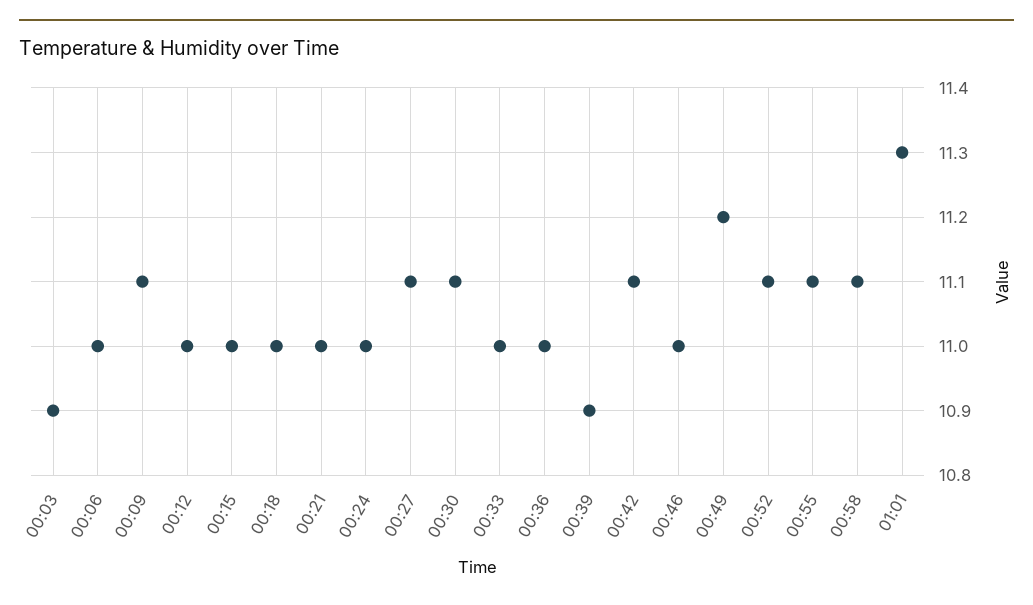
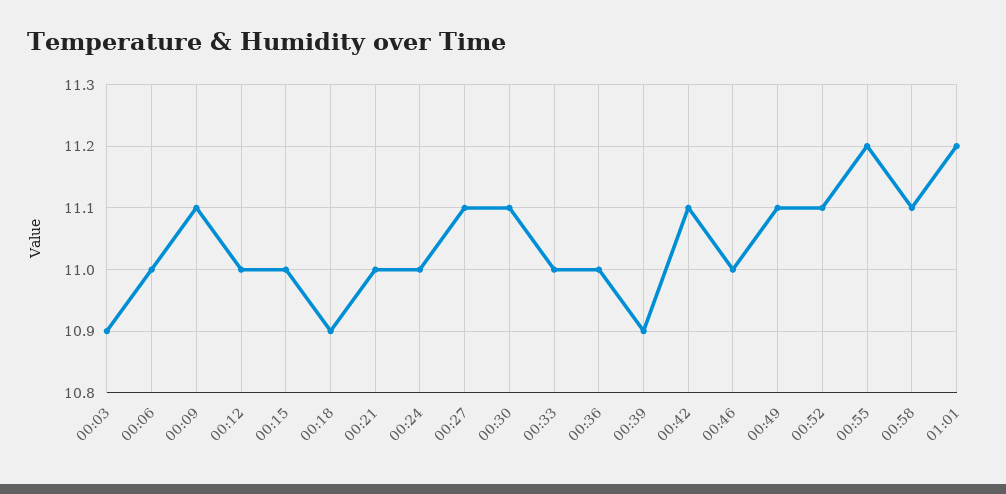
  {
    "00:03": 10.9,
    "00:06": 11,
    "00:09": 11.1,
    "00:12": 11,
    "00:15": 11,
-   "00:18": 11,
+   "00:18": 10.9,
    "00:21": 11,
    "00:24": 11,
    "00:27": 11.1,
    "00:30": 11.1,
    "00:33": 11,
    "00:36": 11,
    "00:39": 10.9,
    "00:42": 11.1,
    "00:46": 11,
-   "00:49": 11.2,
+   "00:49": 11.1,
    "00:52": 11.1,
-   "00:55": 11.1,
+   "00:55": 11.2,
    "00:58": 11.1,
-   "01:01": 11.3
+   "01:01": 11.2
  }

